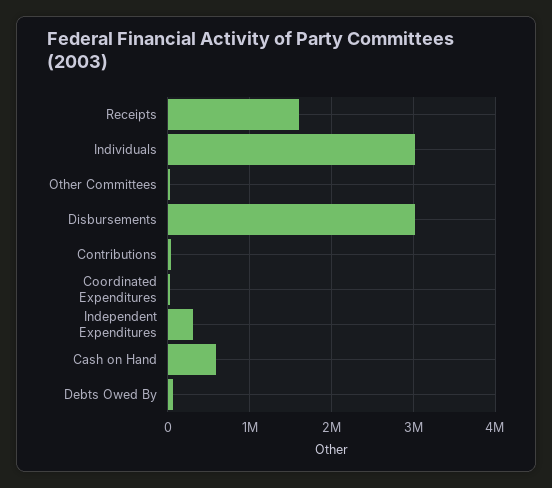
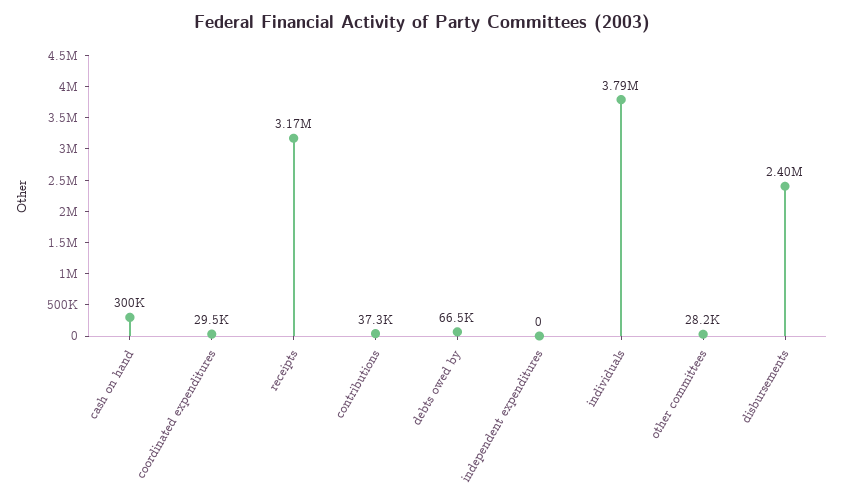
  {
-   "Receipts": 1600000,
+   "Receipts": 3170000,
-   "Individuals": 3000000,
+   "Individuals": 3790000,
    "Other Committees": 28200,
-   "Disbursements": 3000000,
+   "Disbursements": 2400000,
    "Contributions": 37300,
    "Coordinated Expenditures": 29500,
-   "Independent Expenditures": 300000,
+   "Independent Expenditures": 0,
-   "Cash on Hand": 600000,
+   "Cash on Hand": 300000,
    "Debts Owed By": 66500
  }

